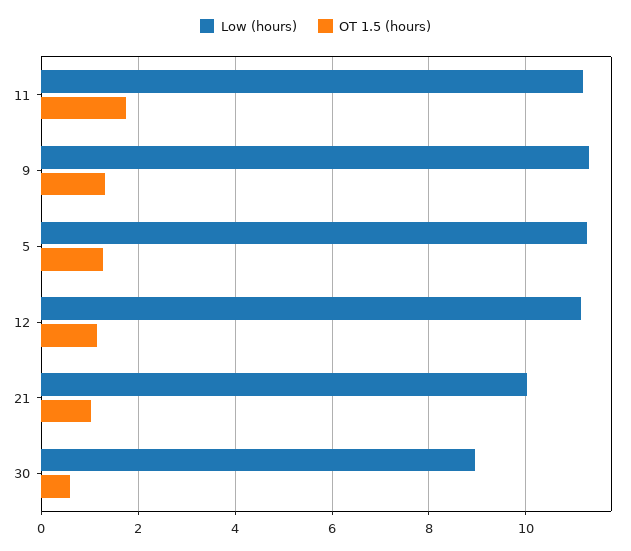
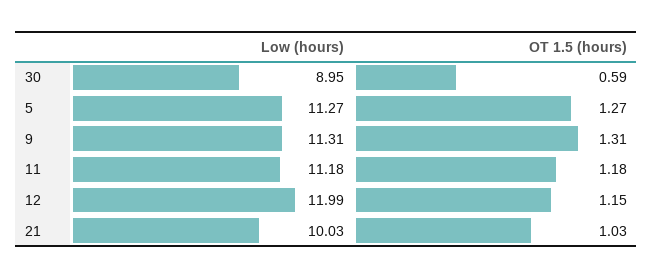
  {
    "Low (hours)": {
      "11": 11.18,
      "9": 11.31,
      "5": 11.27,
-     "12": 11.2,
+     "12": 11.99,
      "21": 10.03,
      "30": 8.95
    },
    "OT 1.5 (hours)": {
-     "11": 1.8,
+     "11": 1.18,
      "9": 1.31,
      "5": 1.27,
      "12": 1.15,
      "21": 1.03,
      "30": 0.59
    }
  }

